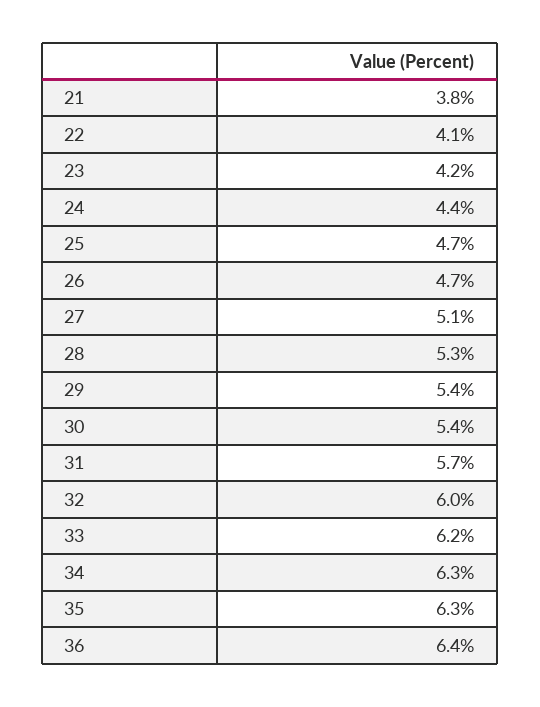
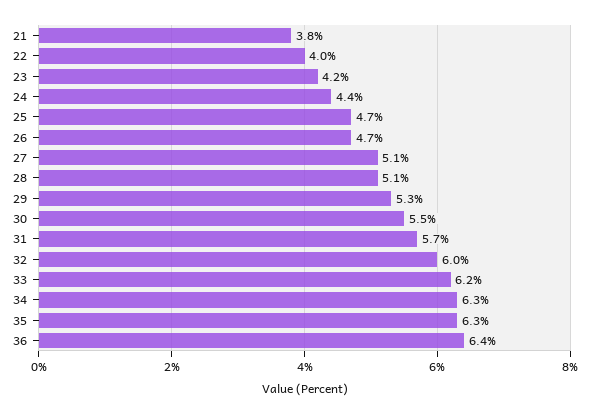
  {
    "21": 3.8,
-   "22": 4.1,
+   "22": 4,
    "23": 4.2,
    "24": 4.4,
    "25": 4.7,
    "26": 4.7,
    "27": 5.1,
-   "28": 5.3,
+   "28": 5.1,
-   "29": 5.4,
+   "29": 5.3,
-   "30": 5.4,
+   "30": 5.5,
    "31": 5.7,
    "32": 6,
    "33": 6.2,
    "34": 6.3,
    "35": 6.3,
    "36": 6.4
  }

